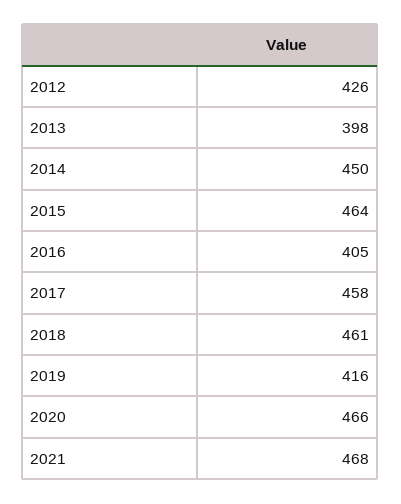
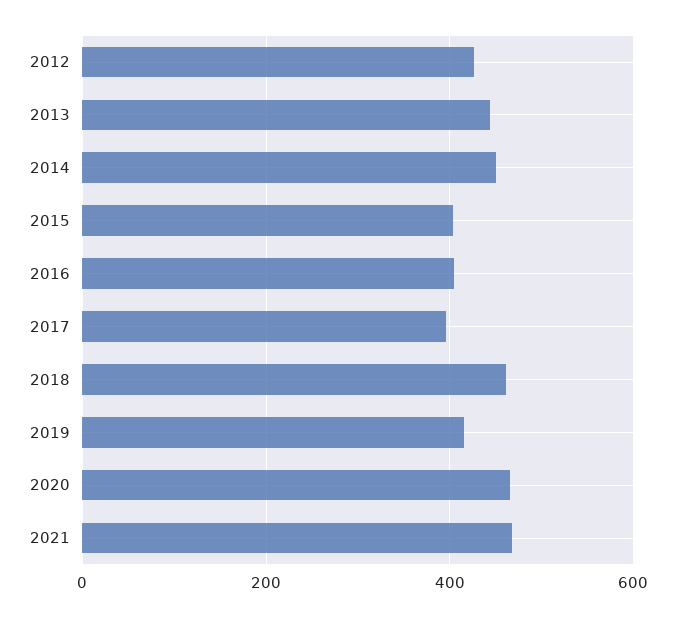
  {
    "2012": 426,
-   "2013": 398,
+   "2013": 440,
    "2014": 450,
-   "2015": 464,
+   "2015": 400,
    "2016": 405,
-   "2017": 458,
+   "2017": 400,
    "2018": 461,
    "2019": 416,
    "2020": 466,
    "2021": 468
  }

